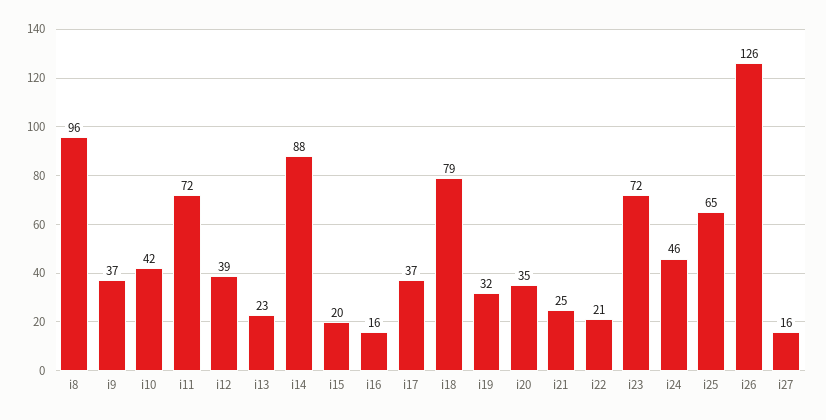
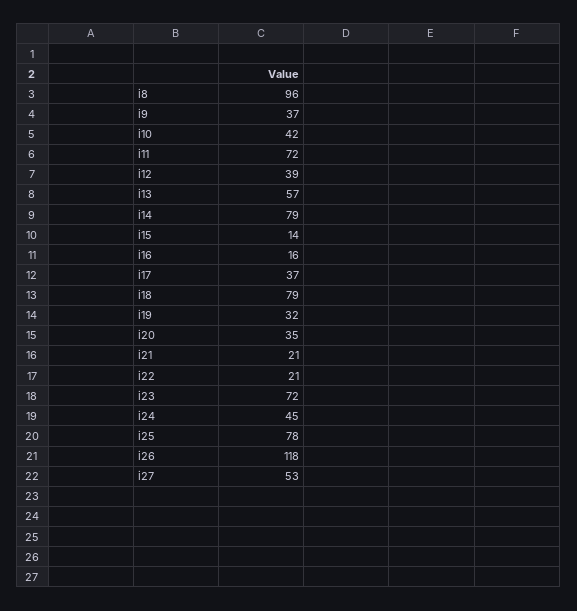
  {
    "i8": 96,
    "i9": 37,
    "i10": 42,
    "i11": 72,
    "i12": 39,
-   "i13": 23,
+   "i13": 57,
-   "i14": 88,
+   "i14": 79,
-   "i15": 20,
+   "i15": 14,
    "i16": 16,
    "i17": 37,
    "i18": 79,
    "i19": 32,
    "i20": 35,
-   "i21": 25,
+   "i21": 21,
    "i22": 21,
    "i23": 72,
-   "i24": 46,
+   "i24": 45,
-   "i25": 65,
+   "i25": 78,
-   "i26": 126,
+   "i26": 118,
-   "i27": 16
+   "i27": 53
  }

